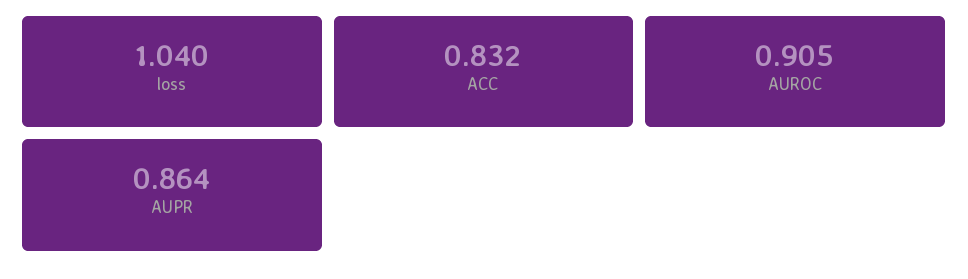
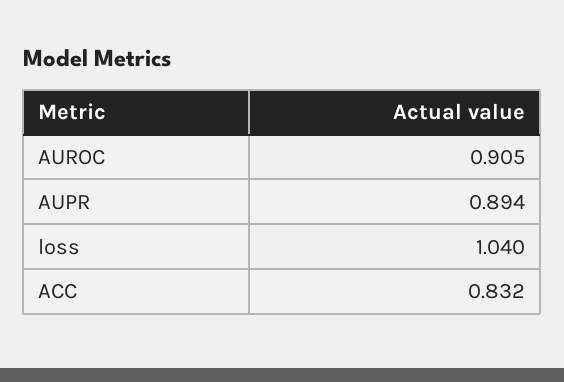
  {
    "loss": 1.04,
    "ACC": 0.832,
    "AUROC": 0.905,
-   "AUPR": 0.864
+   "AUPR": 0.894
  }

